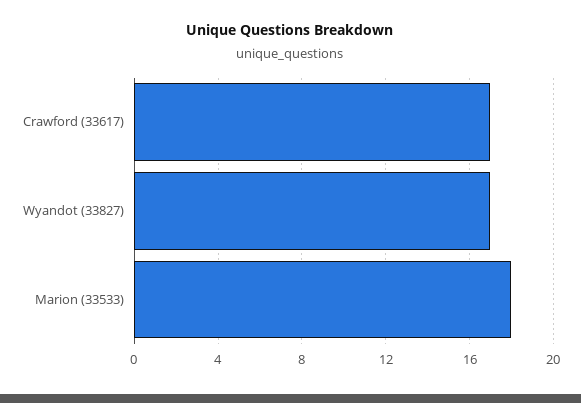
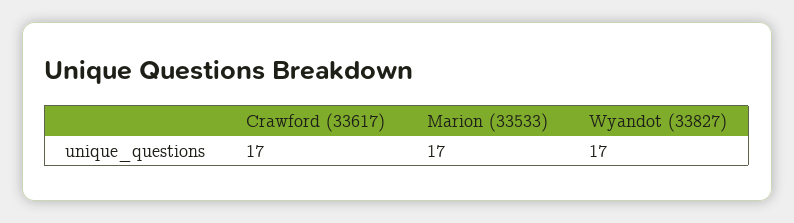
  {
    "Crawford (33617)": 17,
    "Wyandot (33827)": 17,
-   "Marion (33533)": 18
+   "Marion (33533)": 17
  }

